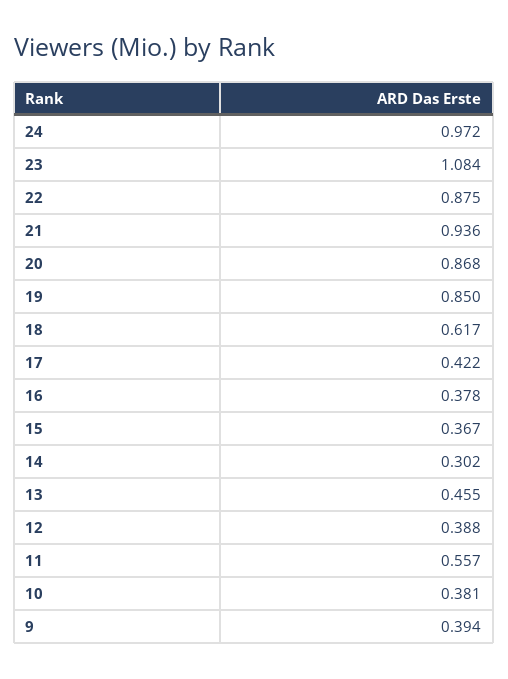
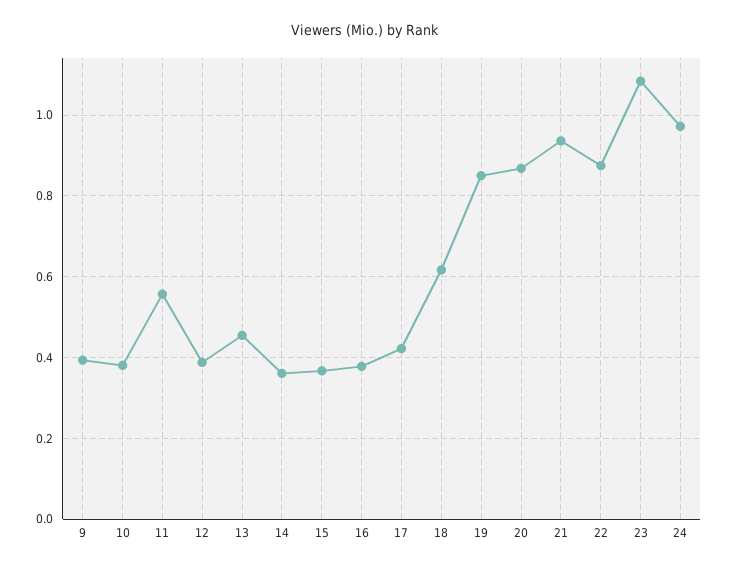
  {
    "24": 0.972,
    "23": 1.084,
    "22": 0.875,
    "21": 0.936,
    "20": 0.868,
    "19": 0.85,
    "18": 0.617,
    "17": 0.422,
    "16": 0.378,
    "15": 0.367,
-   "14": 0.302,
+   "14": 0.36,
    "13": 0.455,
    "12": 0.388,
    "11": 0.557,
    "10": 0.381,
    "9": 0.394
  }

